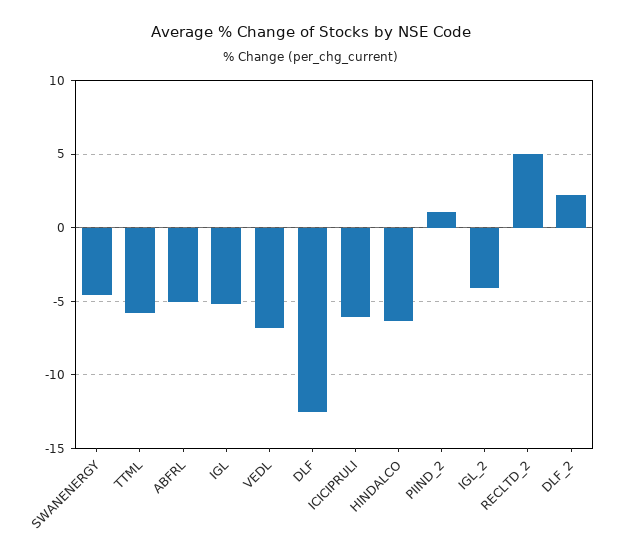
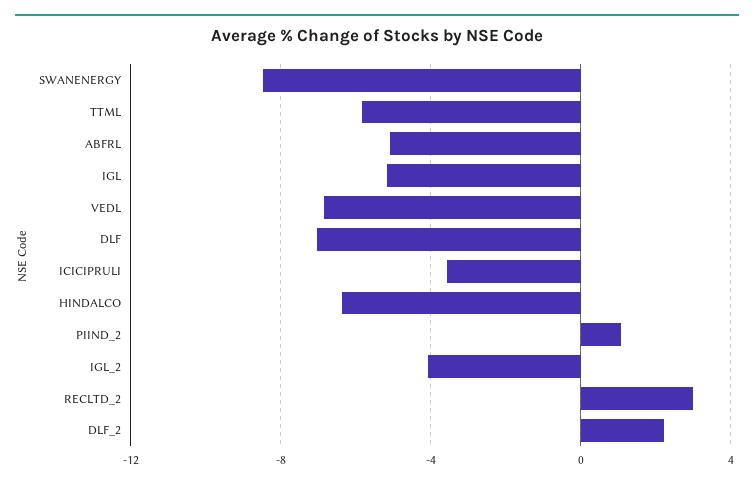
  {
-   "SWANENERGY": -4.5,
+   "SWANENERGY": -8.5,
    "TTML": -6,
    "ABFRL": -5,
    "IGL": -5,
    "VEDL": -7,
-   "DLF": -12.5,
+   "DLF": -7,
-   "ICICIPRULI": -6,
+   "ICICIPRULI": -3.5,
    "HINDALCO": -6.5,
    "PIIND_2": 1,
    "IGL_2": -4,
-   "RECLTD_2": 5,
+   "RECLTD_2": 3,
    "DLF_2": 2
  }

